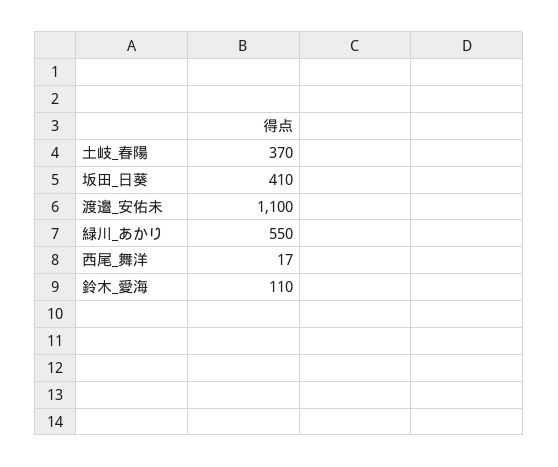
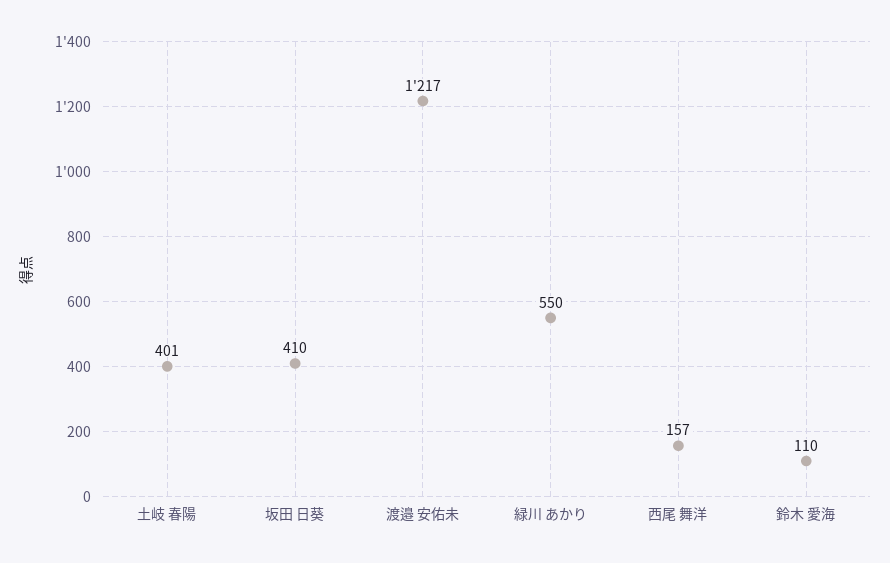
  {
-   "土岐_春陽": 370,
+   "土岐_春陽": 401,
    "坂田_日葵": 410,
-   "渡邉_安佑未": 1100,
+   "渡邉_安佑未": 1217,
    "緑川_あかり": 550,
-   "西尾_舞洋": 17,
+   "西尾_舞洋": 157,
    "鈴木_愛海": 110
  }

